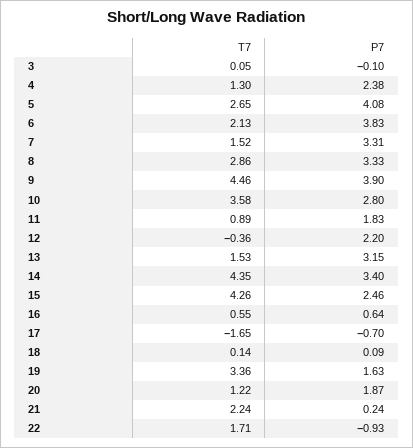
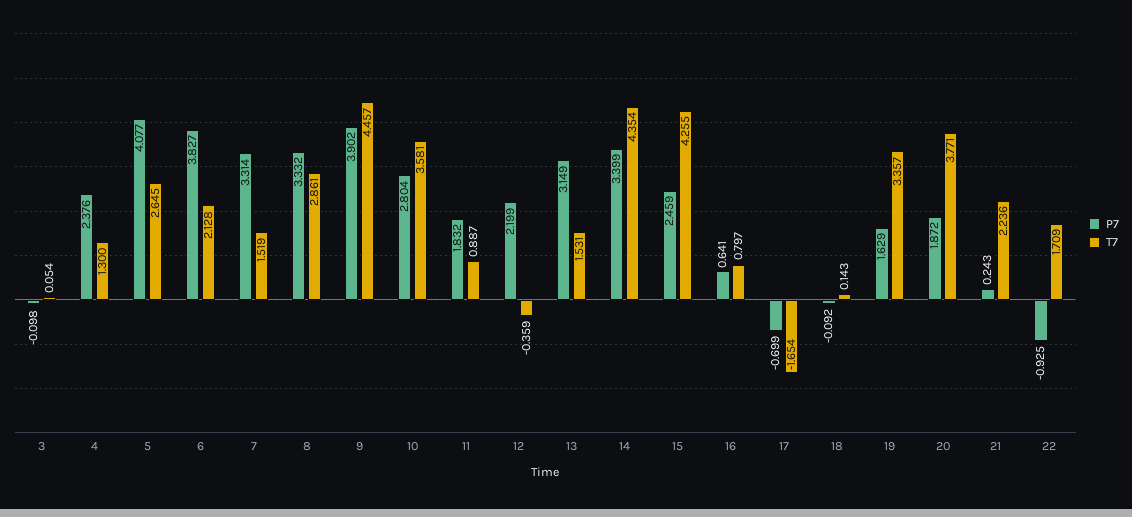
  {
    "T7": {
      "3": 0.054,
      "4": 1.3,
      "5": 2.645,
      "6": 2.128,
      "7": 1.519,
      "8": 2.861,
      "9": 4.457,
      "10": 3.581,
      "11": 0.887,
      "12": -0.359,
      "13": 1.531,
      "14": 4.354,
      "15": 4.255,
-     "16": 0.55,
+     "16": 0.797,
      "17": -1.654,
      "18": 0.143,
      "19": 3.357,
-     "20": 1.22,
+     "20": 3.771,
      "21": 2.236,
      "22": 1.709
    },
    "P7": {
      "3": -0.098,
      "4": 2.376,
      "5": 4.077,
      "6": 3.827,
      "7": 3.314,
      "8": 3.332,
      "9": 3.902,
      "10": 2.804,
      "11": 1.832,
      "12": 2.199,
      "13": 3.149,
      "14": 3.399,
      "15": 2.459,
      "16": 0.641,
      "17": -0.699,
-     "18": 0.09,
+     "18": -0.092,
      "19": 1.629,
      "20": 1.872,
      "21": 0.243,
      "22": -0.925
    }
  }

